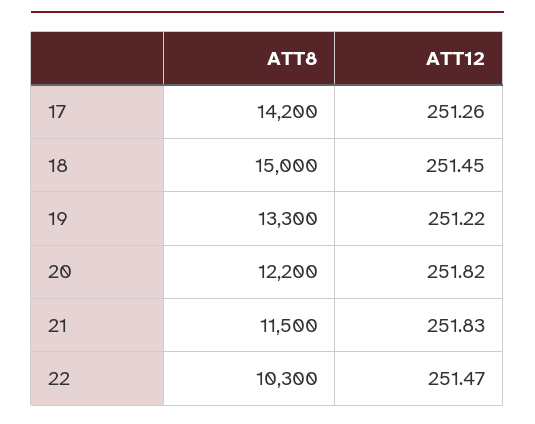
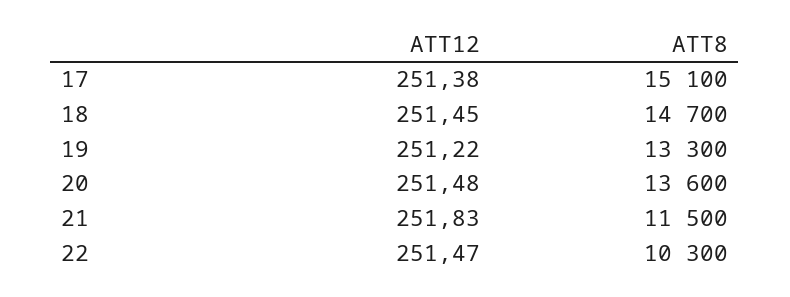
  {
    "ATT8": {
-     "17": 14200,
+     "17": 15100,
-     "18": 15000,
+     "18": 14700,
      "19": 13300,
-     "20": 12200,
+     "20": 13600,
      "21": 11500,
      "22": 10300
    },
    "ATT12": {
-     "17": 251.26,
+     "17": 251.38,
      "18": 251.45,
      "19": 251.22,
-     "20": 251.82,
+     "20": 251.48,
      "21": 251.83,
      "22": 251.47
    }
  }

